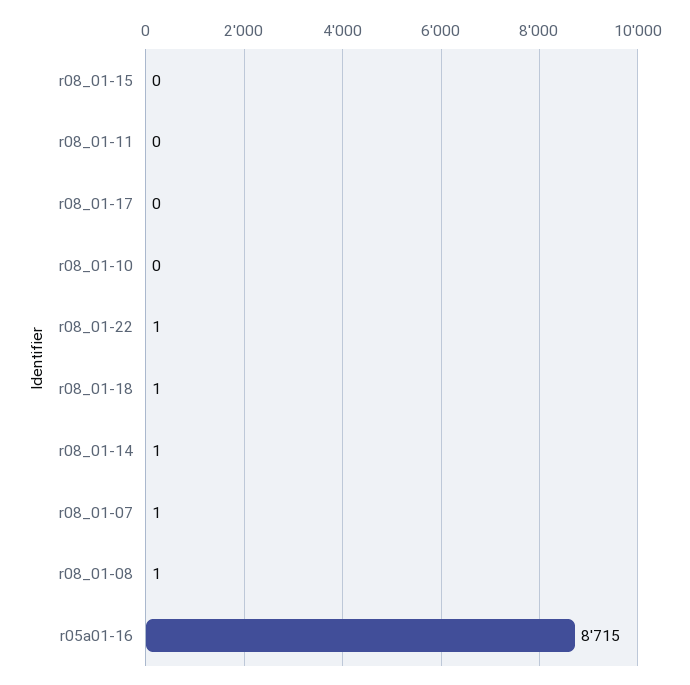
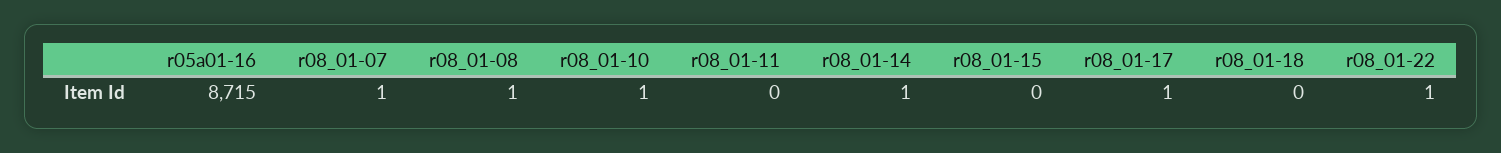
  {
    "r08_01-15": 0,
    "r08_01-11": 0,
-   "r08_01-17": 0,
+   "r08_01-17": 1,
-   "r08_01-10": 0,
+   "r08_01-10": 1,
    "r08_01-22": 1,
-   "r08_01-18": 1,
+   "r08_01-18": 0,
    "r08_01-14": 1,
    "r08_01-07": 1,
    "r08_01-08": 1,
    "r05a01-16": 8715
  }

